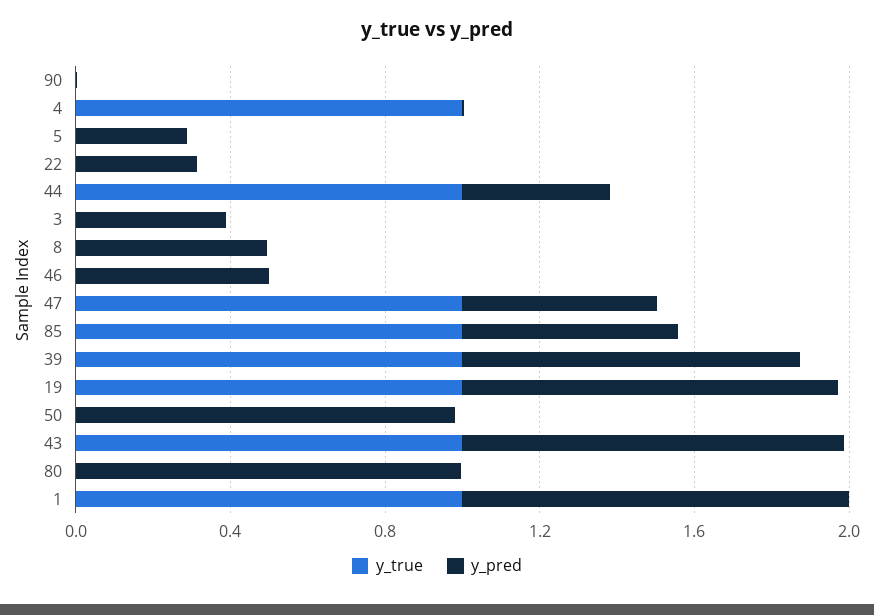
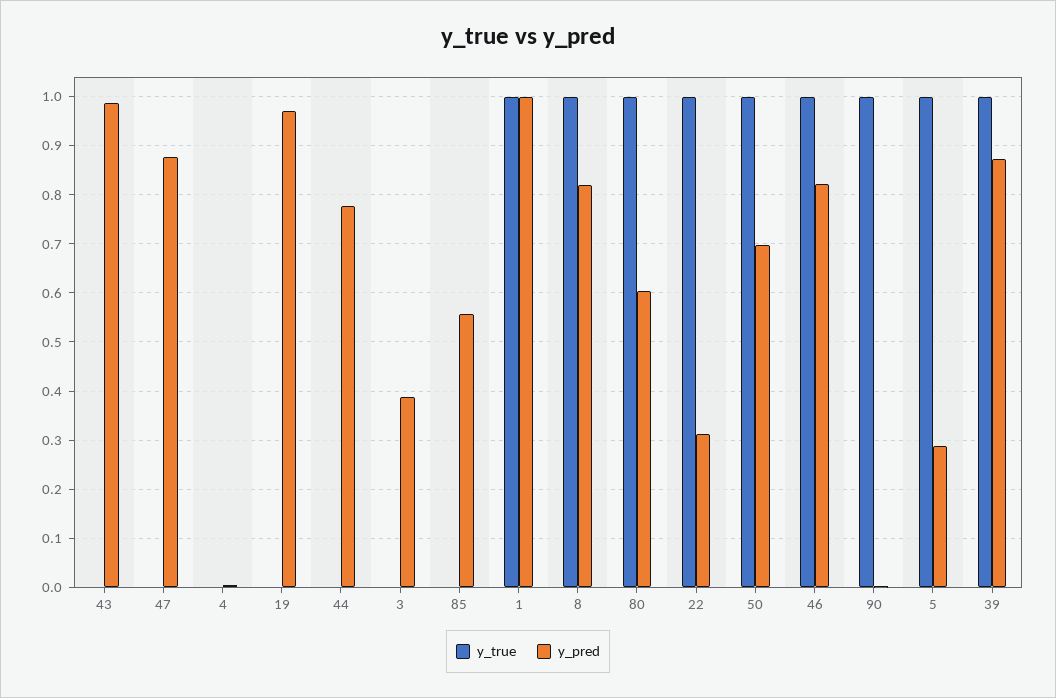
  {
    "y_true": {
-     "90": 0,
+     "90": 1,
-     "4": 1,
+     "4": 0,
-     "5": 0,
+     "5": 1,
-     "22": 0,
+     "22": 1,
-     "44": 1,
+     "44": 0,
      "3": 0,
-     "8": 0,
+     "8": 1,
-     "46": 0,
+     "46": 1,
-     "47": 1,
+     "47": 0,
-     "85": 1,
+     "85": 0,
      "39": 1,
-     "19": 1,
+     "19": 0,
-     "50": 0,
+     "50": 1,
-     "43": 1,
+     "43": 0,
-     "80": 0,
+     "80": 1,
      "1": 1
    },
    "y_pred": {
      "90": 0,
      "4": 0,
      "5": 0.28,
      "22": 0.32,
-     "44": 0.4,
+     "44": 0.78,
      "3": 0.38,
-     "8": 0.5,
+     "8": 0.82,
-     "46": 0.5,
+     "46": 0.82,
-     "47": 0.5,
+     "47": 0.88,
      "85": 0.56,
      "39": 0.88,
      "19": 0.98,
-     "50": 1,
+     "50": 0.7,
      "43": 0.98,
-     "80": 1,
+     "80": 0.6,
      "1": 1
    }
  }

